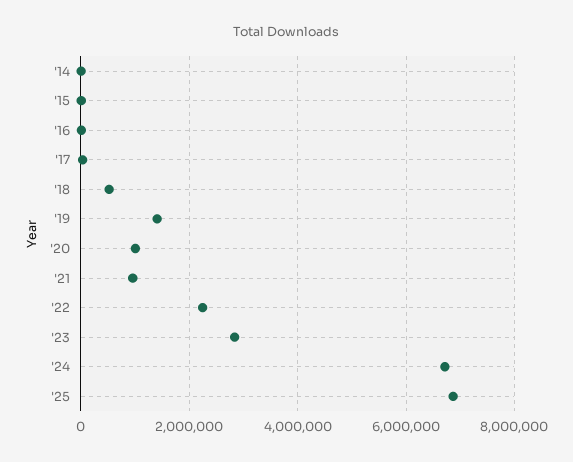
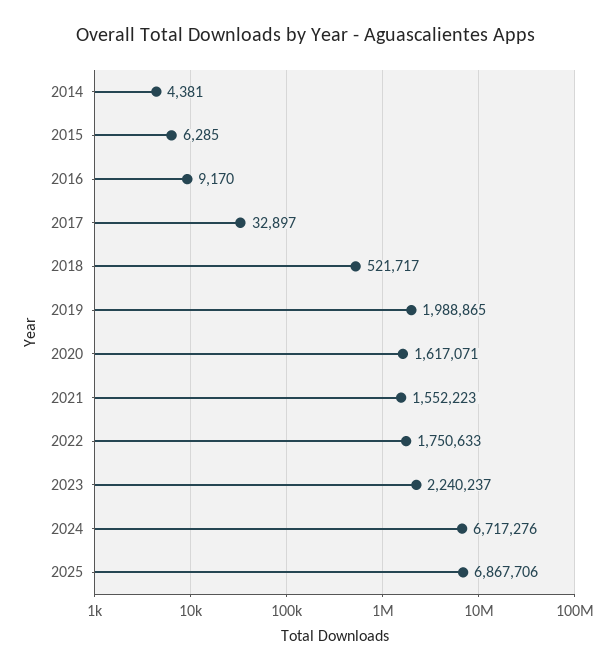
  {
    "'14": 4381,
    "'15": 6285,
    "'16": 9170,
    "'17": 32897,
    "'18": 521717,
-   "'19": 1400000,
+   "'19": 1988865,
-   "'20": 1000000,
+   "'20": 1617071,
-   "'21": 1000000,
+   "'21": 1552223,
-   "'22": 2200000,
+   "'22": 1750633,
-   "'23": 2800000,
+   "'23": 2240237,
    "'24": 6717276,
    "'25": 6867706
  }

